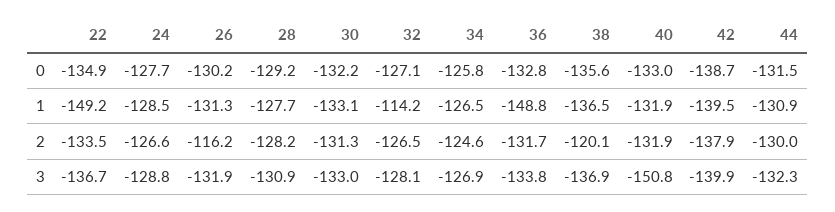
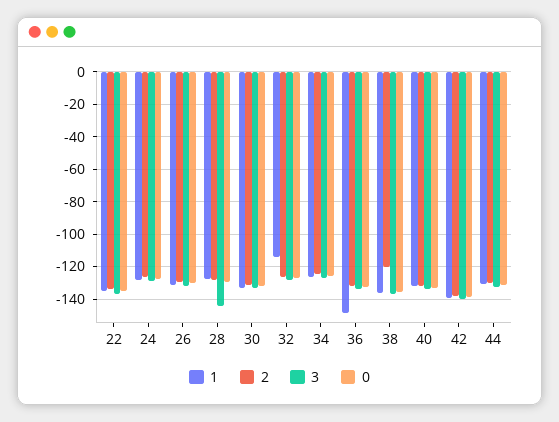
  {
    "0": {
      "22": -134.9,
      "24": -127.7,
      "26": -130.2,
      "28": -129.2,
      "30": -132.2,
      "32": -127.1,
      "34": -125.8,
      "36": -132.8,
      "38": -135.6,
      "40": -133,
      "42": -138.7,
      "44": -131.5
    },
    "1": {
-     "22": -149.2,
+     "22": -135,
      "24": -128.5,
      "26": -131.3,
      "28": -127.7,
      "30": -133.1,
      "32": -114.2,
      "34": -126.5,
      "36": -148.8,
      "38": -136.5,
      "40": -131.9,
      "42": -139.5,
      "44": -130.9
    },
    "2": {
      "22": -133.5,
      "24": -126.6,
-     "26": -116.2,
+     "26": -130,
      "28": -128.2,
      "30": -131.3,
      "32": -126.5,
      "34": -124.6,
      "36": -131.7,
      "38": -120.1,
      "40": -131.9,
      "42": -137.9,
      "44": -130
    },
    "3": {
      "22": -136.7,
      "24": -128.8,
      "26": -131.9,
-     "28": -130.9,
+     "28": -145,
      "30": -133,
      "32": -128.1,
      "34": -126.9,
      "36": -133.8,
      "38": -136.9,
-     "40": -150.8,
+     "40": -135,
      "42": -139.9,
      "44": -132.3
    }
  }

